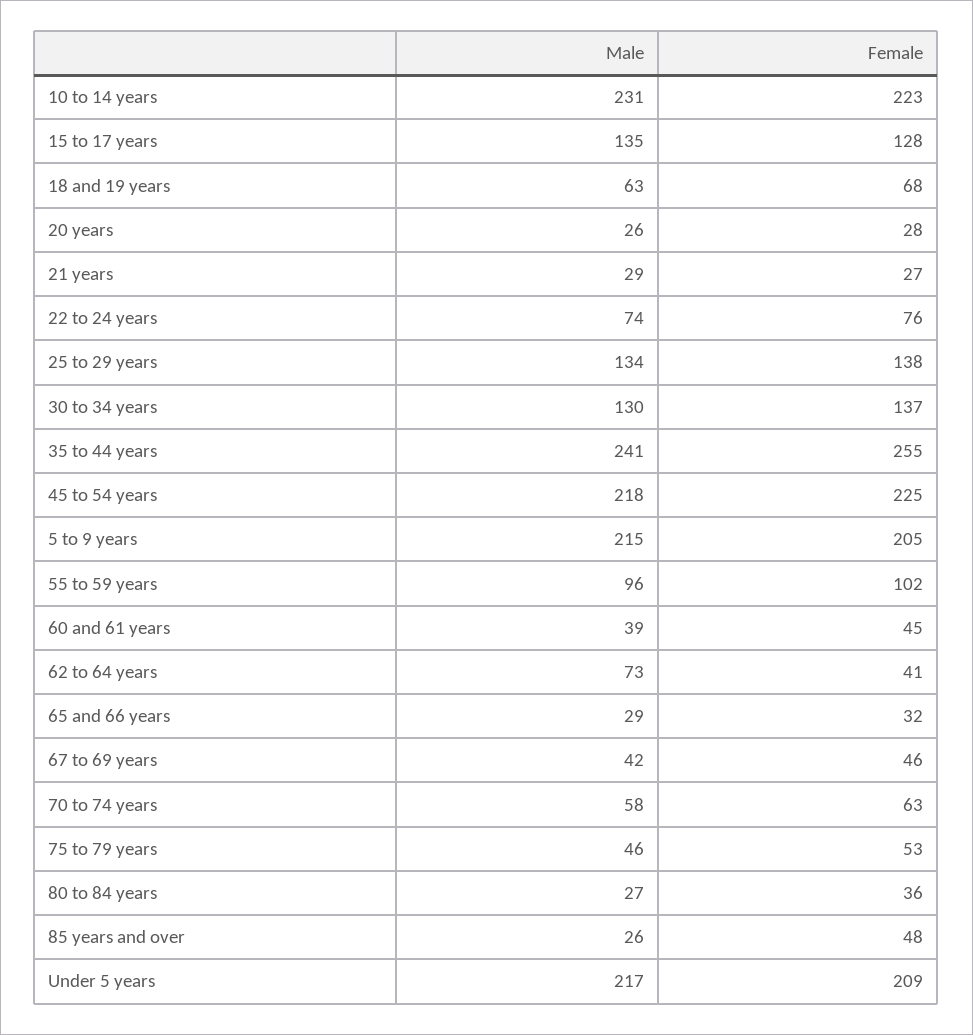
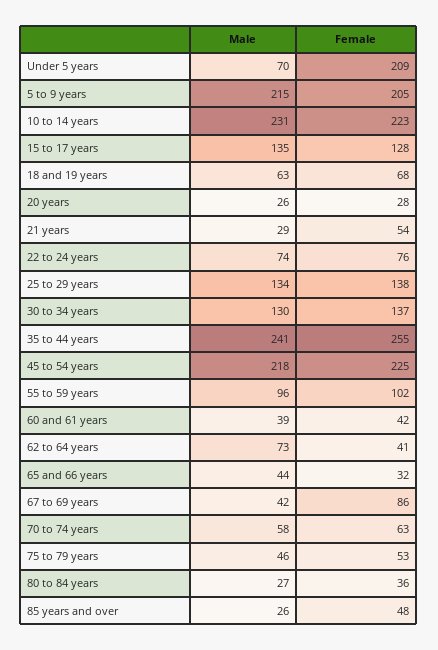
  {
    "Male": {
      "10 to 14 years": 231,
      "15 to 17 years": 135,
      "18 and 19 years": 63,
      "20 years": 26,
      "21 years": 29,
      "22 to 24 years": 74,
      "25 to 29 years": 134,
      "30 to 34 years": 130,
      "35 to 44 years": 241,
      "45 to 54 years": 218,
      "5 to 9 years": 215,
      "55 to 59 years": 96,
      "60 and 61 years": 39,
      "62 to 64 years": 73,
-     "65 and 66 years": 29,
+     "65 and 66 years": 44,
      "67 to 69 years": 42,
      "70 to 74 years": 58,
      "75 to 79 years": 46,
      "80 to 84 years": 27,
      "85 years and over": 26,
-     "Under 5 years": 217
+     "Under 5 years": 70
    },
    "Female": {
      "10 to 14 years": 223,
      "15 to 17 years": 128,
      "18 and 19 years": 68,
      "20 years": 28,
-     "21 years": 27,
+     "21 years": 54,
      "22 to 24 years": 76,
      "25 to 29 years": 138,
      "30 to 34 years": 137,
      "35 to 44 years": 255,
      "45 to 54 years": 225,
      "5 to 9 years": 205,
      "55 to 59 years": 102,
-     "60 and 61 years": 45,
+     "60 and 61 years": 42,
      "62 to 64 years": 41,
      "65 and 66 years": 32,
-     "67 to 69 years": 46,
+     "67 to 69 years": 86,
      "70 to 74 years": 63,
      "75 to 79 years": 53,
      "80 to 84 years": 36,
      "85 years and over": 48,
      "Under 5 years": 209
    }
  }

